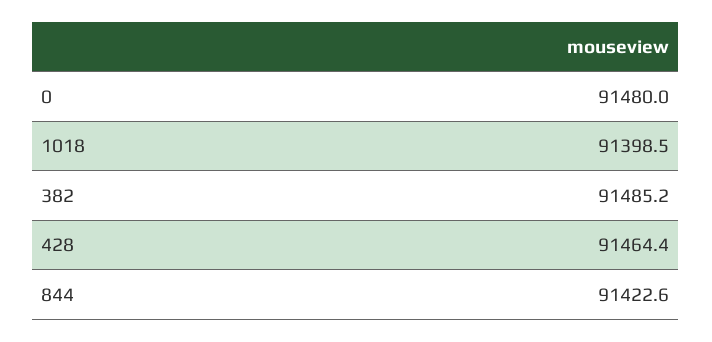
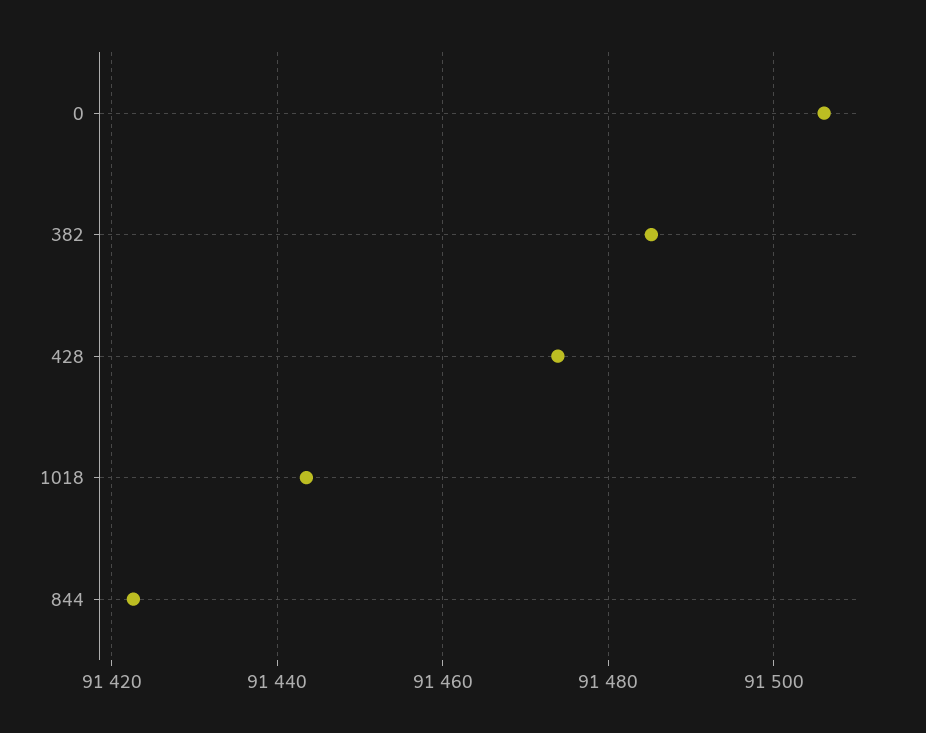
  {
-   "0": 91480,
+   "0": 91506,
-   "1018": 91398.5,
+   "1018": 91444,
    "382": 91485.2,
-   "428": 91464.4,
+   "428": 91474,
    "844": 91422.6
  }

